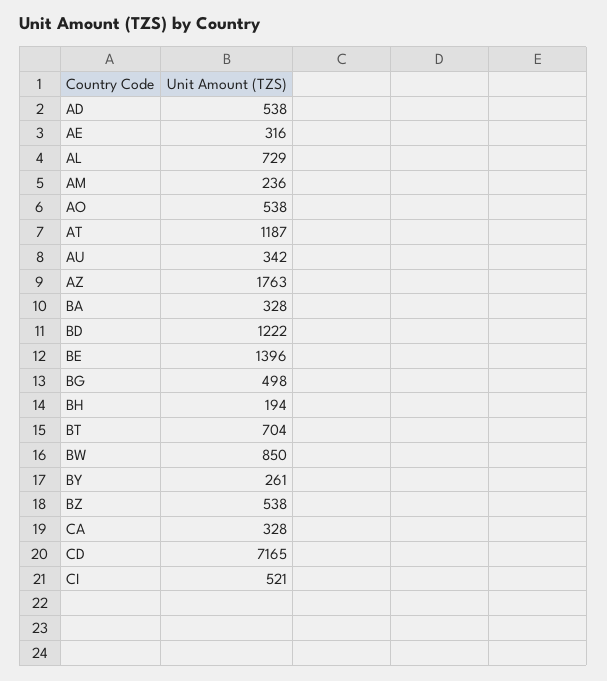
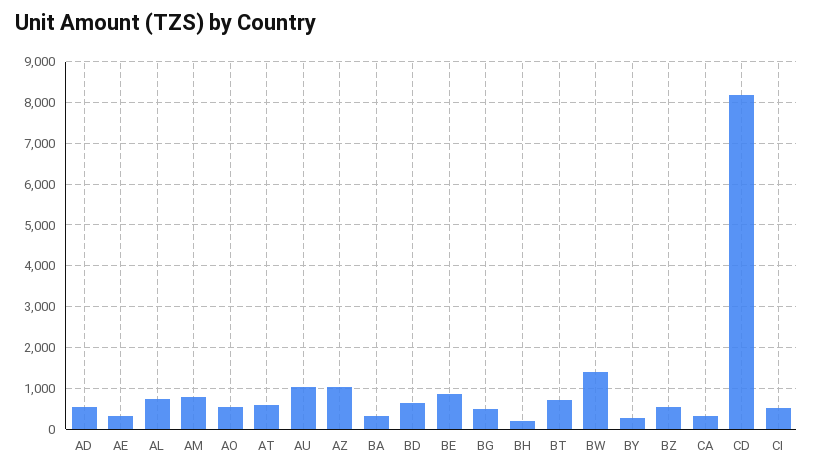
  {
    "AD": 538,
    "AE": 316,
    "AL": 729,
-   "AM": 236,
+   "AM": 800,
    "AO": 538,
-   "AT": 1187,
+   "AT": 600,
-   "AU": 342,
+   "AU": 1000,
-   "AZ": 1763,
+   "AZ": 1000,
    "BA": 328,
-   "BD": 1222,
+   "BD": 600,
-   "BE": 1396,
+   "BE": 800,
    "BG": 498,
    "BH": 194,
    "BT": 704,
-   "BW": 850,
+   "BW": 1400,
    "BY": 261,
    "BZ": 538,
    "CA": 328,
-   "CD": 7165,
+   "CD": 8200,
    "CI": 521
  }

